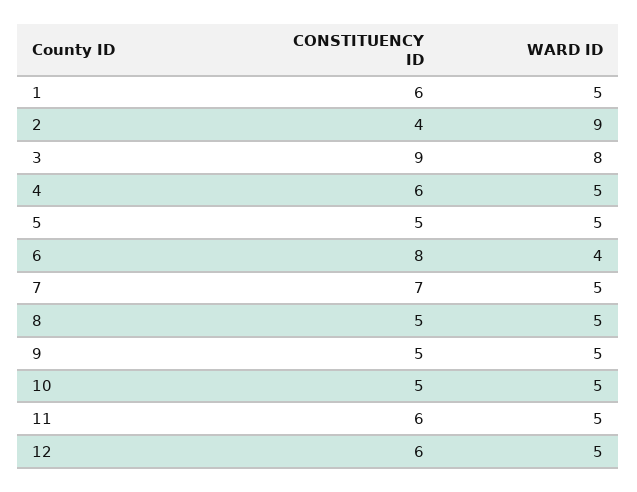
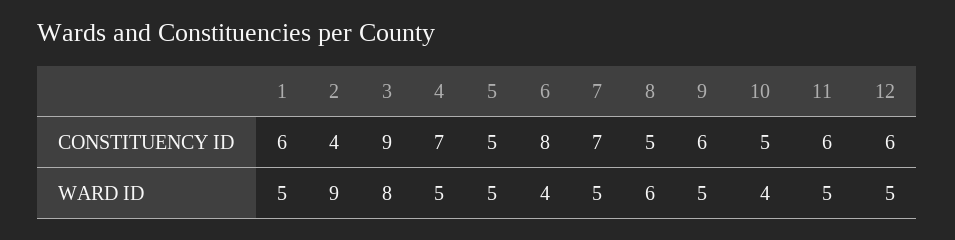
  {
    "CONSTITUENCY ID": {
      "1": 6,
      "2": 4,
      "3": 9,
-     "4": 6,
+     "4": 7,
      "5": 5,
      "6": 8,
      "7": 7,
      "8": 5,
-     "9": 5,
+     "9": 6,
      "10": 5,
      "11": 6,
      "12": 6
    },
    "WARD ID": {
      "1": 5,
      "2": 9,
      "3": 8,
      "4": 5,
      "5": 5,
      "6": 4,
      "7": 5,
-     "8": 5,
+     "8": 6,
      "9": 5,
-     "10": 5,
+     "10": 4,
      "11": 5,
      "12": 5
    }
  }

